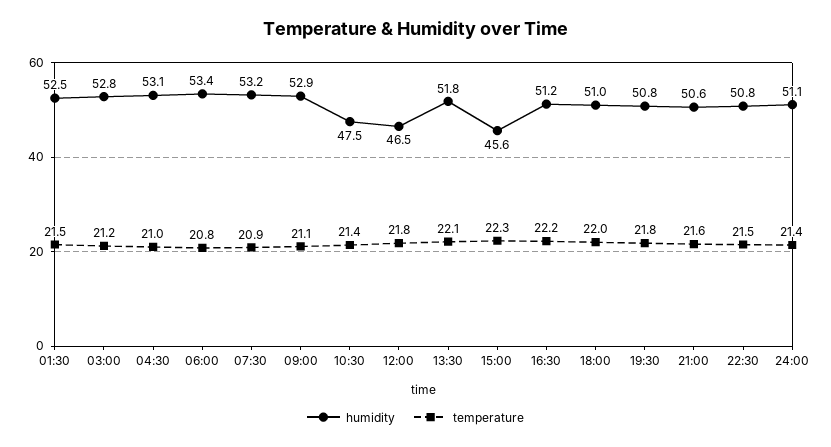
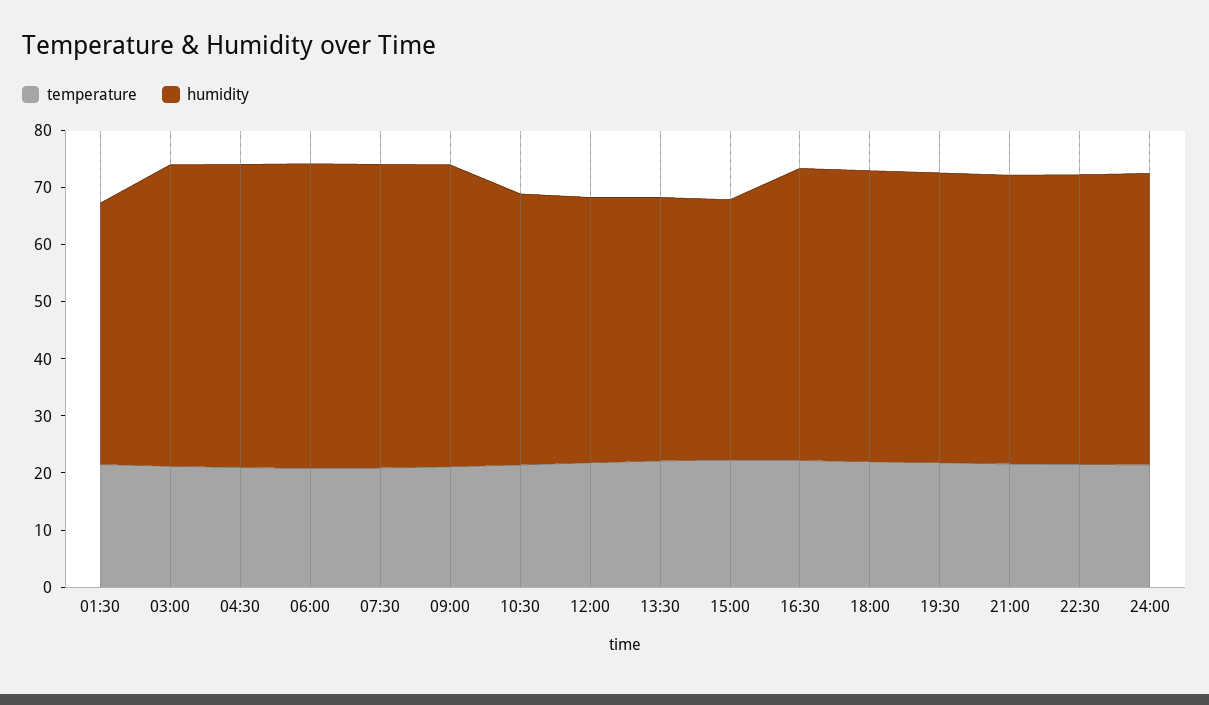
  {
    "humidity": {
-     "01:30": 52.5,
+     "01:30": 46,
      "03:00": 52.8,
      "04:30": 53.1,
      "06:00": 53.4,
      "07:30": 53.2,
      "09:00": 52.9,
      "10:30": 47.5,
      "12:00": 46.5,
-     "13:30": 51.8,
+     "13:30": 46,
      "15:00": 45.6,
      "16:30": 51.2,
      "18:00": 51,
      "19:30": 50.8,
      "21:00": 50.6,
      "22:30": 50.8,
      "24:00": 51.1
    },
    "temperature": {
      "01:30": 21.5,
      "03:00": 21.2,
      "04:30": 21,
      "06:00": 20.8,
      "07:30": 20.9,
      "09:00": 21.1,
      "10:30": 21.4,
      "12:00": 21.8,
      "13:30": 22.1,
      "15:00": 22.3,
      "16:30": 22.2,
      "18:00": 22,
      "19:30": 21.8,
      "21:00": 21.6,
      "22:30": 21.5,
      "24:00": 21.4
    }
  }

